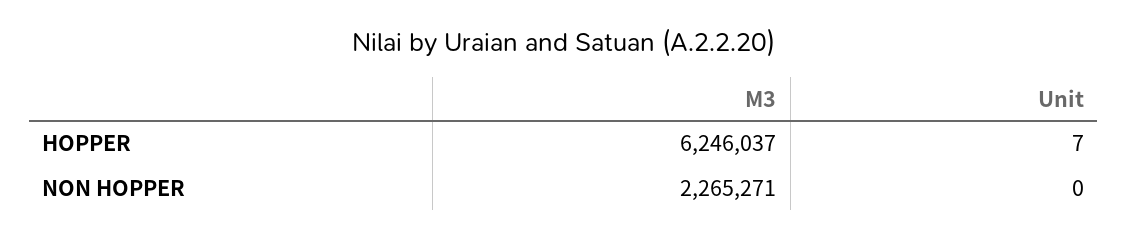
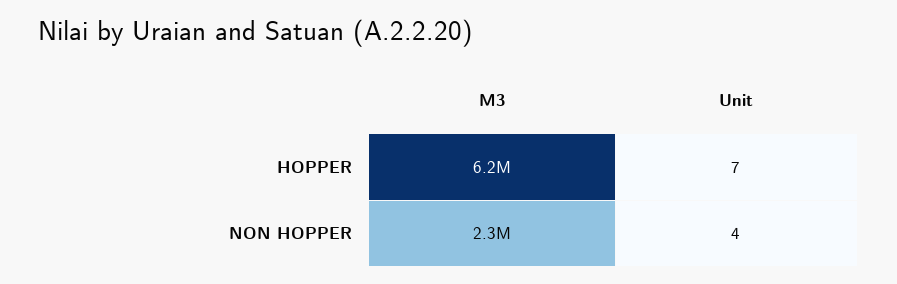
  {
    "M3": {
      "HOPPER": 6246037,
      "NON HOPPER": 2265271
    },
    "Unit": {
      "HOPPER": 7,
-     "NON HOPPER": 0
+     "NON HOPPER": 4
    }
  }

